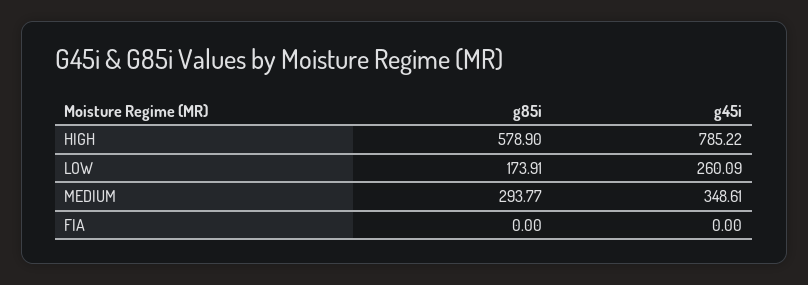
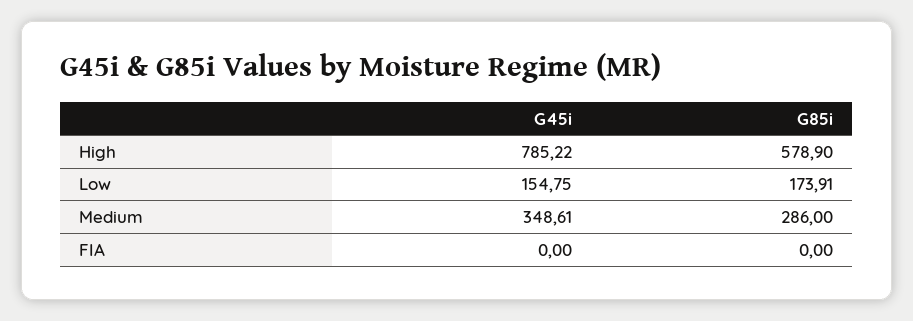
  {
    "g85i": {
      "HIGH": 578.9,
      "LOW": 173.91,
-     "MEDIUM": 293.77,
+     "MEDIUM": 286,
      "FIA": 0
    },
    "g45i": {
      "HIGH": 785.22,
-     "LOW": 260.09,
+     "LOW": 154.75,
      "MEDIUM": 348.61,
      "FIA": 0
    }
  }

